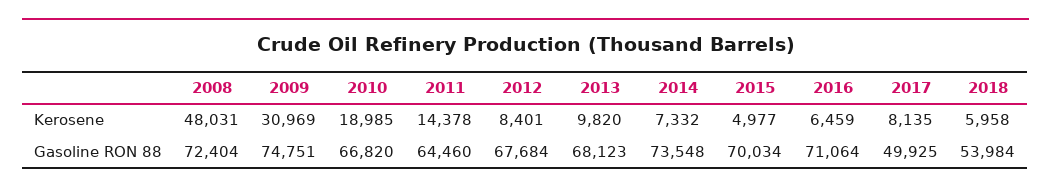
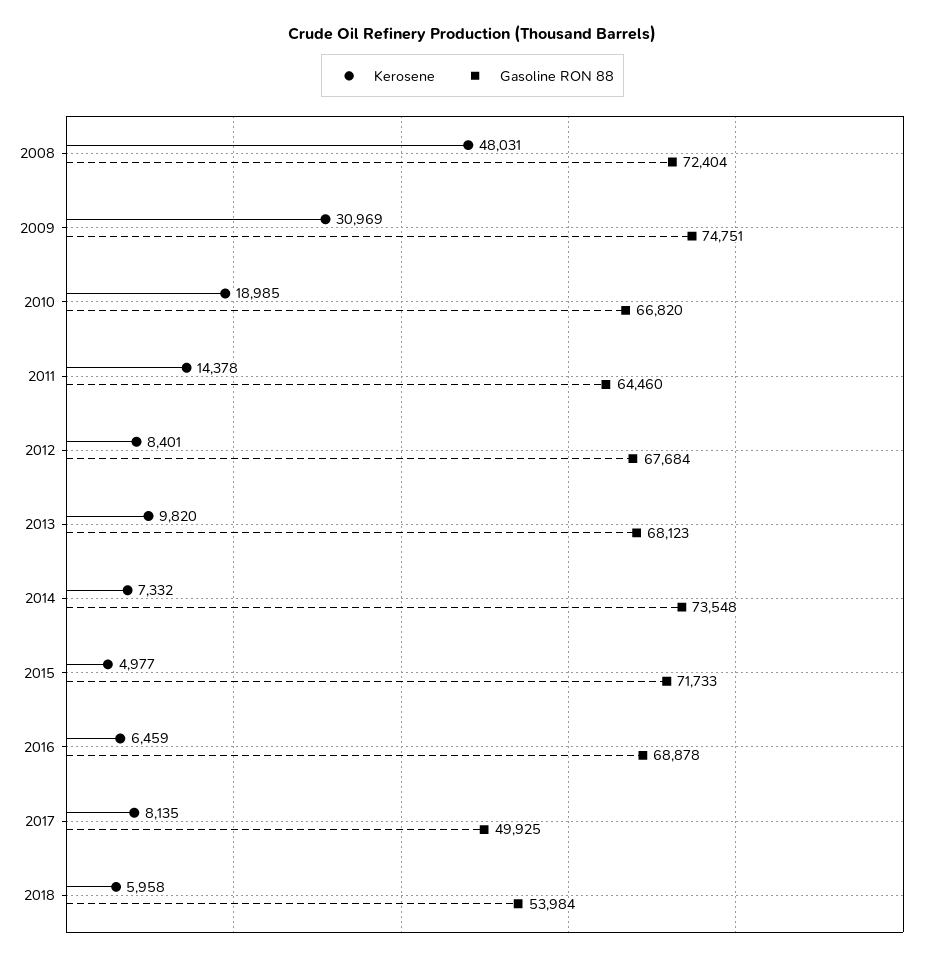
  {
    "Kerosene": {
      "2008": 48031,
      "2009": 30969,
      "2010": 18985,
      "2011": 14378,
      "2012": 8401,
      "2013": 9820,
      "2014": 7332,
      "2015": 4977,
      "2016": 6459,
      "2017": 8135,
      "2018": 5958
    },
    "Gasoline RON 88": {
      "2008": 72404,
      "2009": 74751,
      "2010": 66820,
      "2011": 64460,
      "2012": 67684,
      "2013": 68123,
      "2014": 73548,
-     "2015": 70034,
+     "2015": 71733,
-     "2016": 71064,
+     "2016": 68878,
      "2017": 49925,
      "2018": 53984
    }
  }

